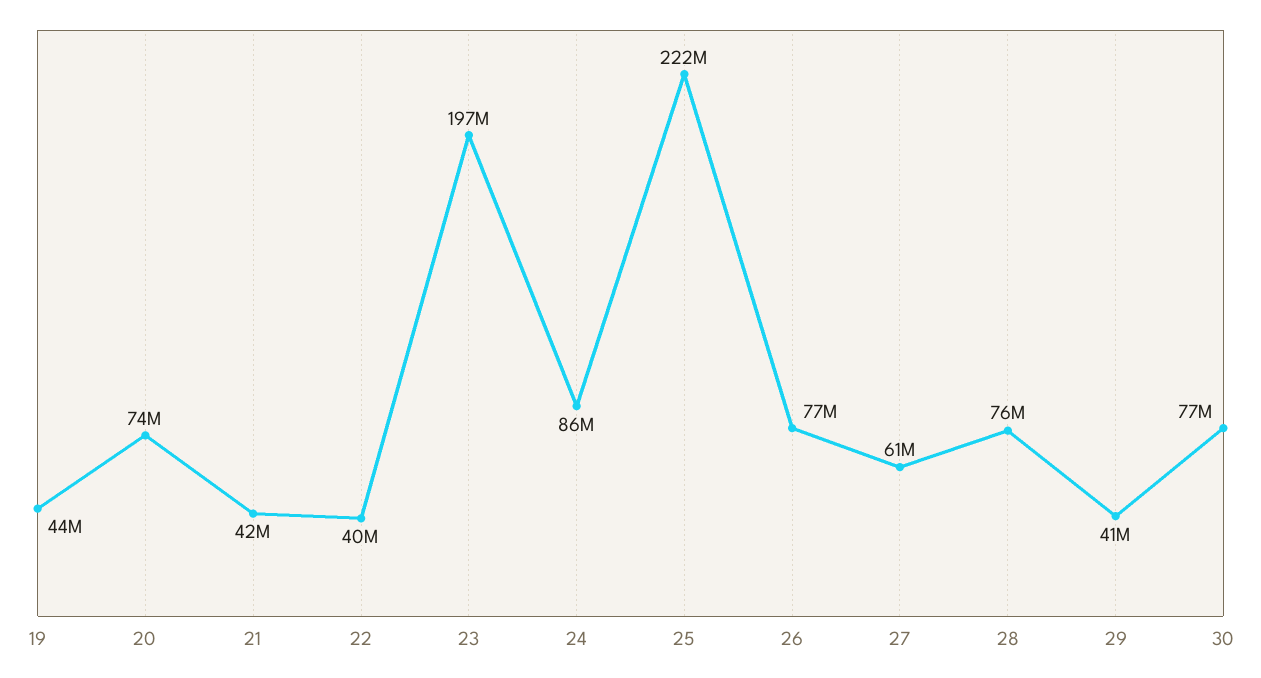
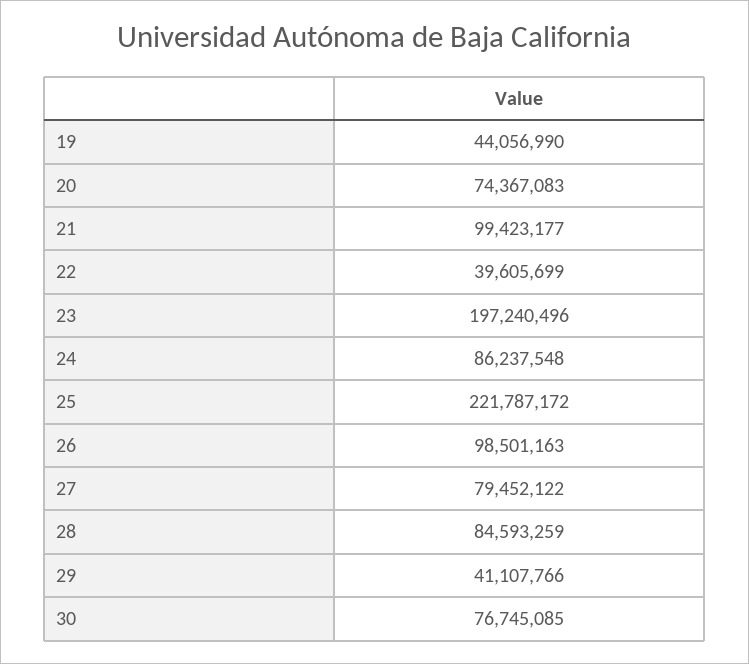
  {
    "19": 44056990,
    "20": 74367083,
-   "21": 42000000,
+   "21": 99423177,
    "22": 39605699,
    "23": 197240496,
    "24": 86237548,
    "25": 221787172,
-   "26": 77000000,
+   "26": 98501163,
-   "27": 61000000,
+   "27": 79452122,
-   "28": 76000000,
+   "28": 84593259,
    "29": 41107766,
    "30": 76745085
  }

